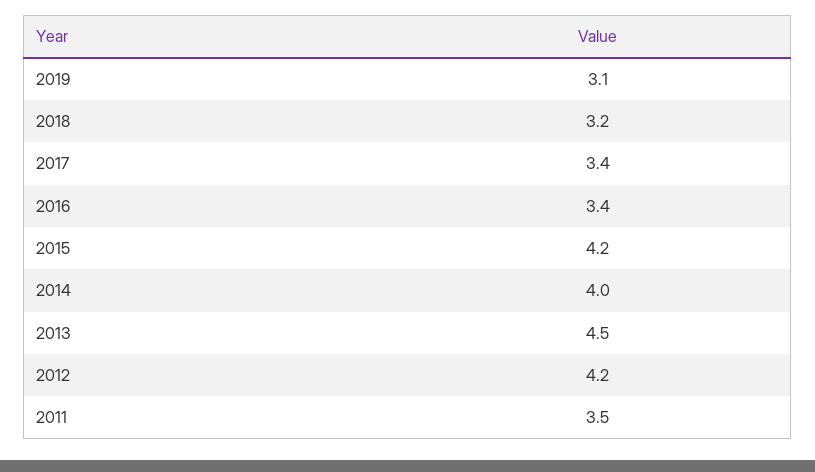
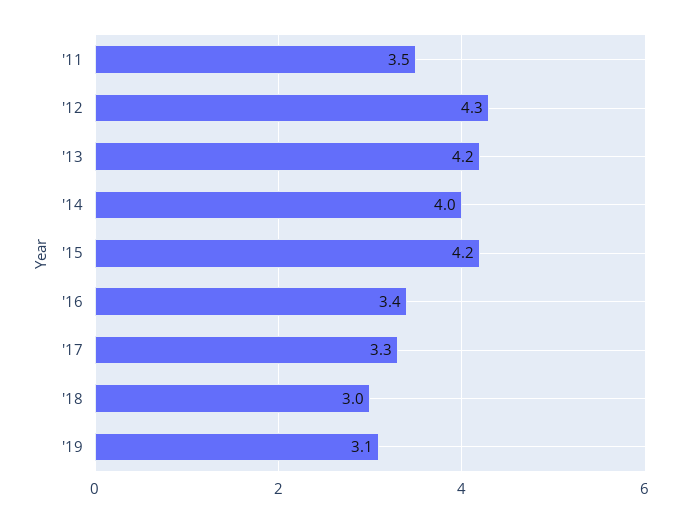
  {
    "2019": 3.1,
-   "2018": 3.2,
+   "2018": 3,
-   "2017": 3.4,
+   "2017": 3.3,
    "2016": 3.4,
    "2015": 4.2,
    "2014": 4,
-   "2013": 4.5,
+   "2013": 4.2,
-   "2012": 4.2,
+   "2012": 4.3,
    "2011": 3.5
  }

